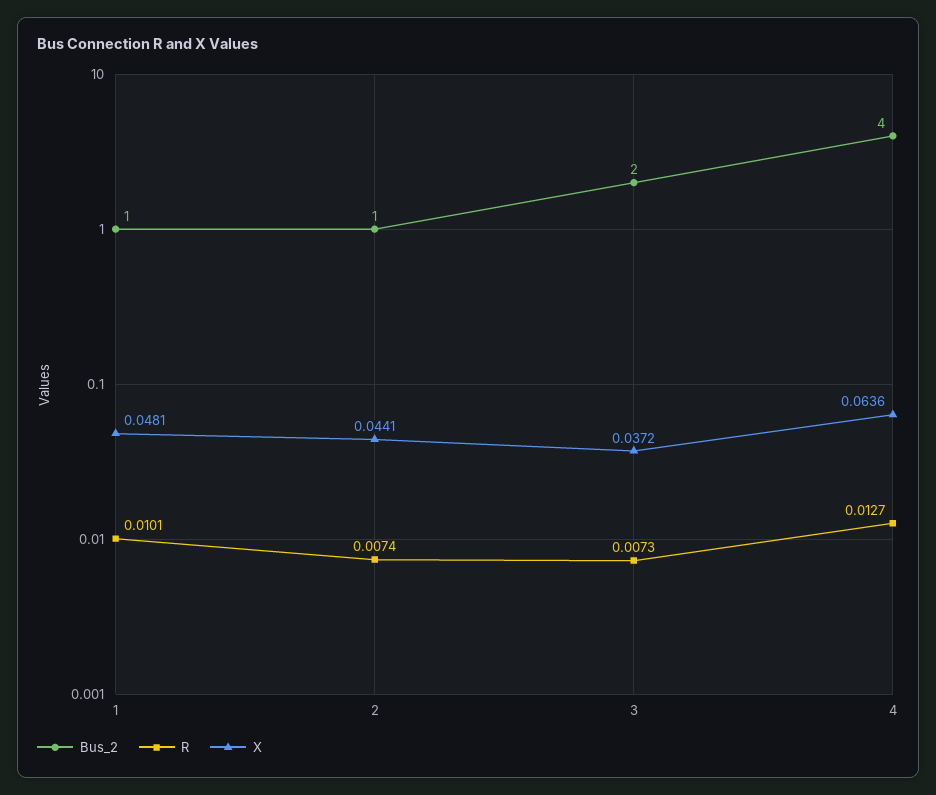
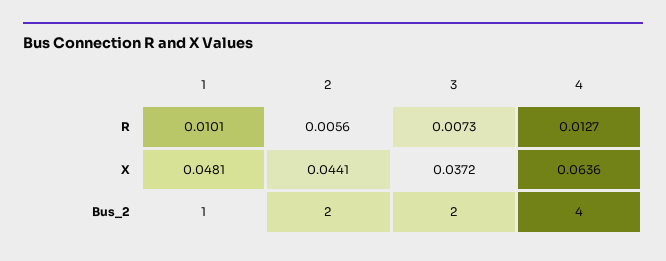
  {
    "Bus_2": {
      "1": 1,
-     "2": 1,
+     "2": 2,
      "3": 2,
      "4": 4
    },
    "R": {
      "1": 0.0101,
-     "2": 0.0074,
+     "2": 0.0056,
      "3": 0.0073,
      "4": 0.0127
    },
    "X": {
      "1": 0.0481,
      "2": 0.0441,
      "3": 0.0372,
      "4": 0.0636
    }
  }

